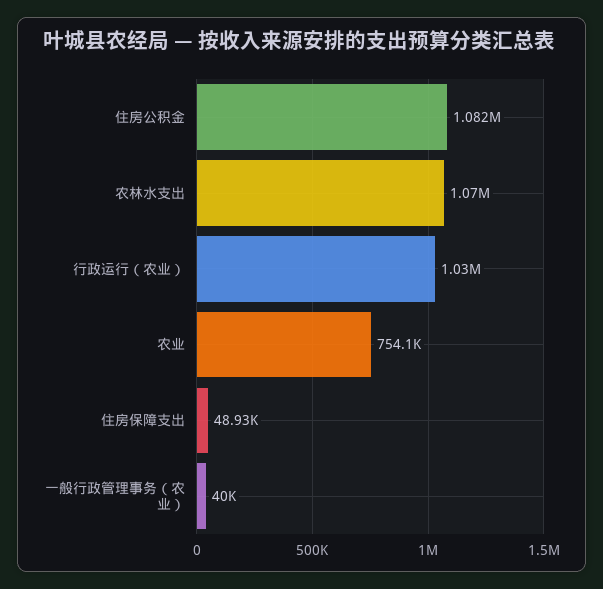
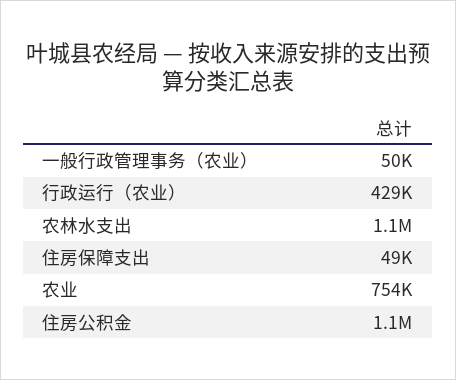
  {
    "住房公积金": 1082000,
    "农林水支出": 1070000,
-   "行政运行（农业）": 1030000,
+   "行政运行（农业）": 429000,
    "农业": 754100,
    "住房保障支出": 48930,
-   "一般行政管理事务（农业）": 40000
+   "一般行政管理事务（农业）": 50000
  }

